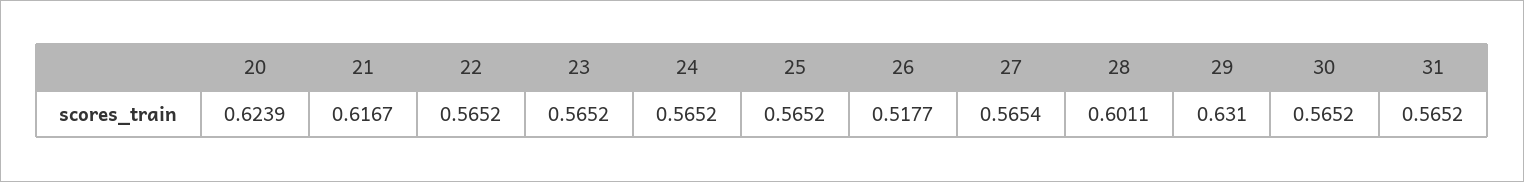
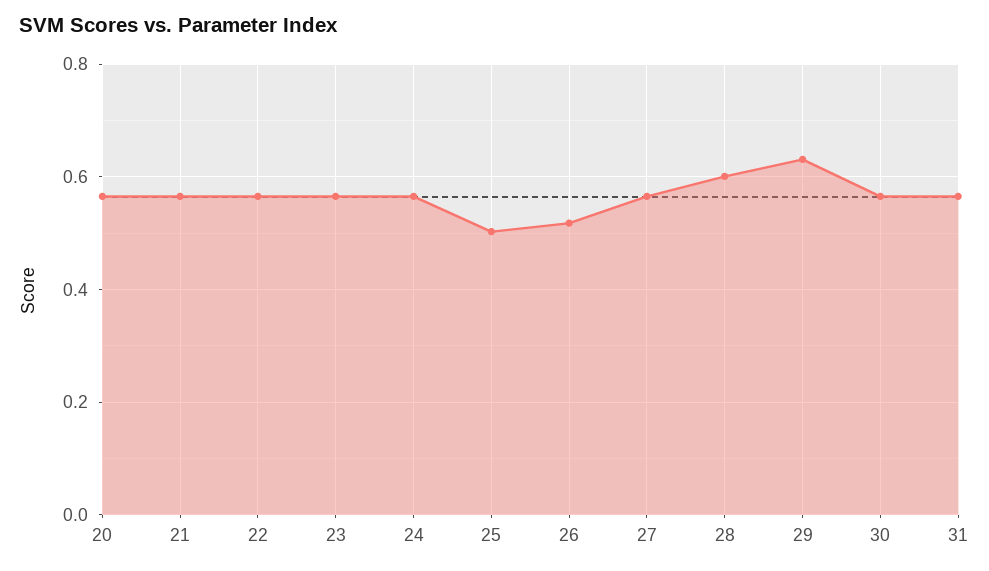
  {
-   "20": 0.6239,
+   "20": 0.56,
-   "21": 0.6167,
+   "21": 0.56,
    "22": 0.5652,
    "23": 0.5652,
    "24": 0.5652,
-   "25": 0.5652,
+   "25": 0.5,
    "26": 0.5177,
    "27": 0.5654,
    "28": 0.6011,
    "29": 0.631,
    "30": 0.5652,
    "31": 0.5652
  }

